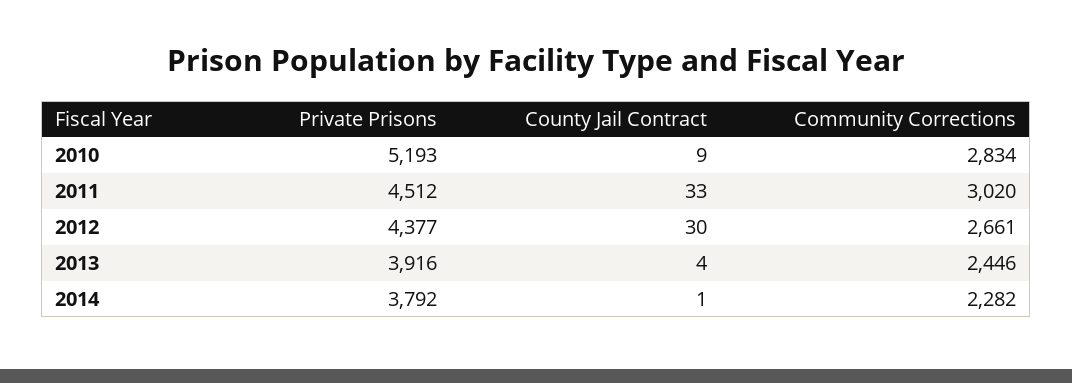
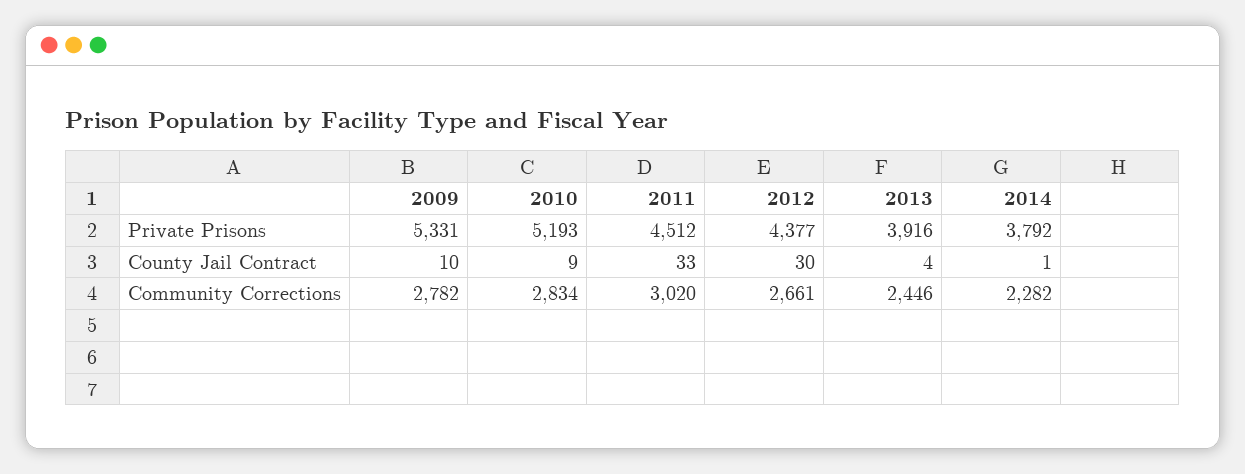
  {
    "Private Prisons": {
      "2010": 5193,
      "2011": 4512,
      "2012": 4377,
      "2013": 3916,
-     "2014": 3792
+     "2014": 3792,
+     "2009": 5331
    },
    "County Jail Contract": {
      "2010": 9,
      "2011": 33,
      "2012": 30,
      "2013": 4,
-     "2014": 1
+     "2014": 1,
+     "2009": 10
    },
    "Community Corrections": {
      "2010": 2834,
      "2011": 3020,
      "2012": 2661,
      "2013": 2446,
-     "2014": 2282
+     "2014": 2282,
+     "2009": 2782
    }
  }

